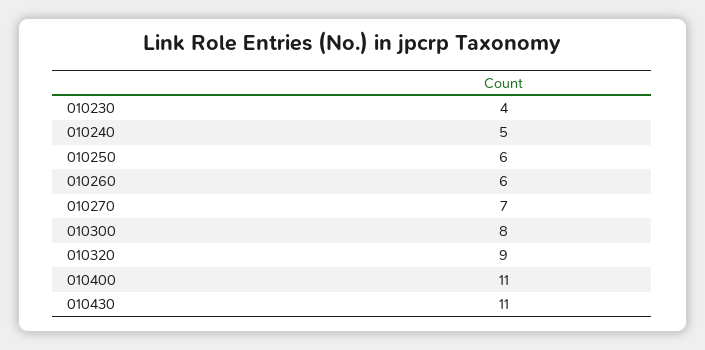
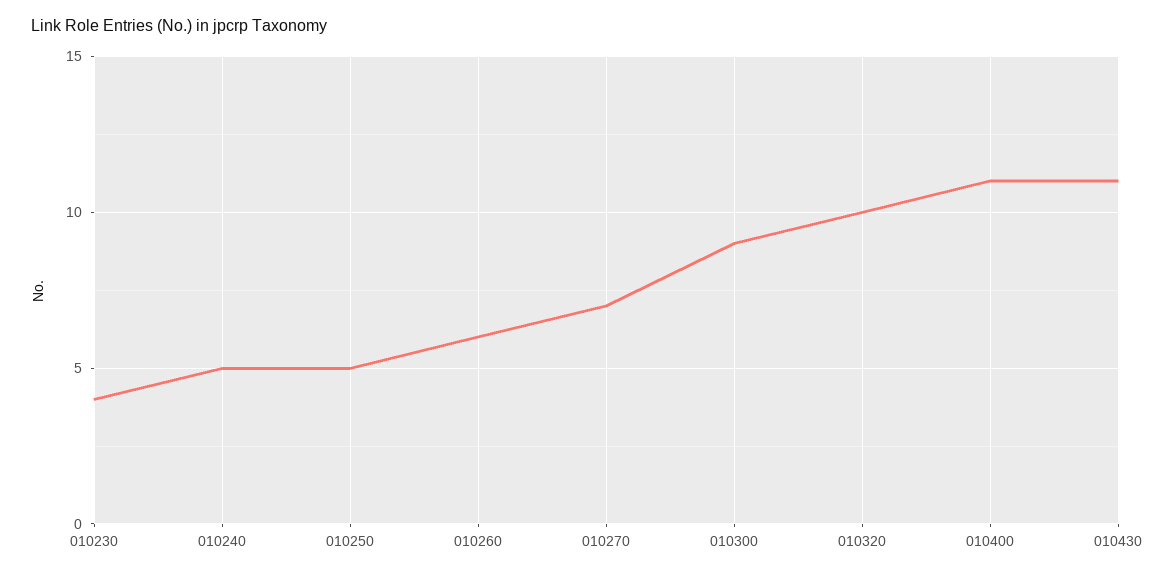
  {
    "010230": 4,
    "010240": 5,
-   "010250": 6,
+   "010250": 5,
    "010260": 6,
    "010270": 7,
-   "010300": 8,
+   "010300": 9,
-   "010320": 9,
+   "010320": 10,
    "010400": 11,
    "010430": 11
  }

